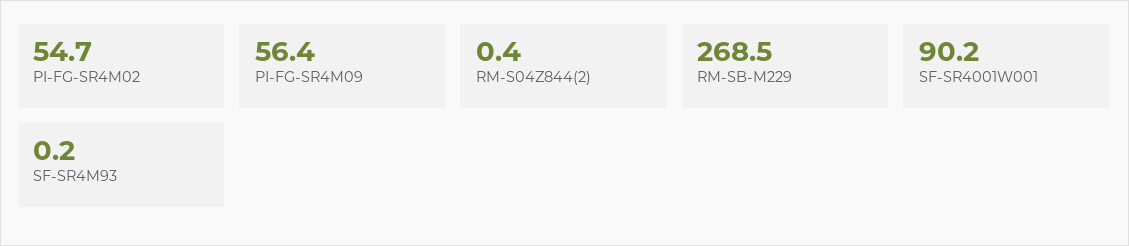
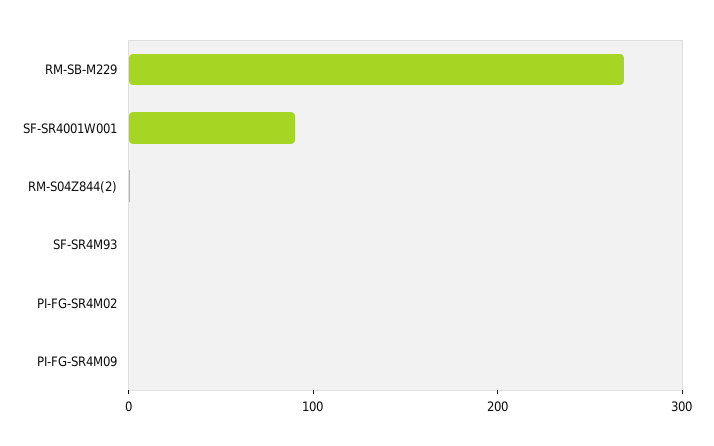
  {
-   "PI-FG-SR4M02": 54.7,
+   "PI-FG-SR4M02": 0,
-   "PI-FG-SR4M09": 56.4,
+   "PI-FG-SR4M09": 0,
    "RM-S04Z844(2)": 0.4,
    "RM-SB-M229": 268.5,
    "SF-SR4001W001": 90.2,
    "SF-SR4M93": 0.2
  }

